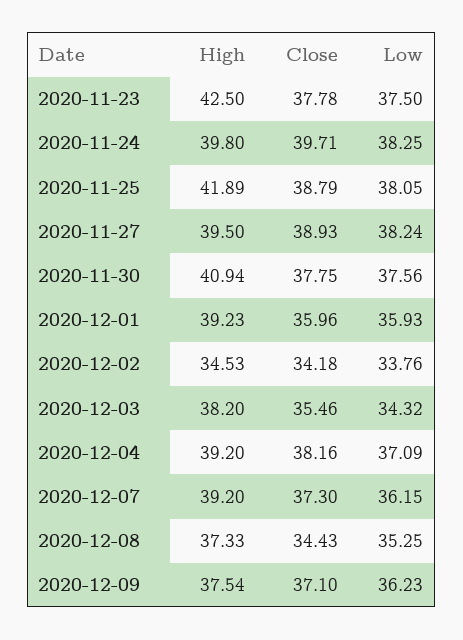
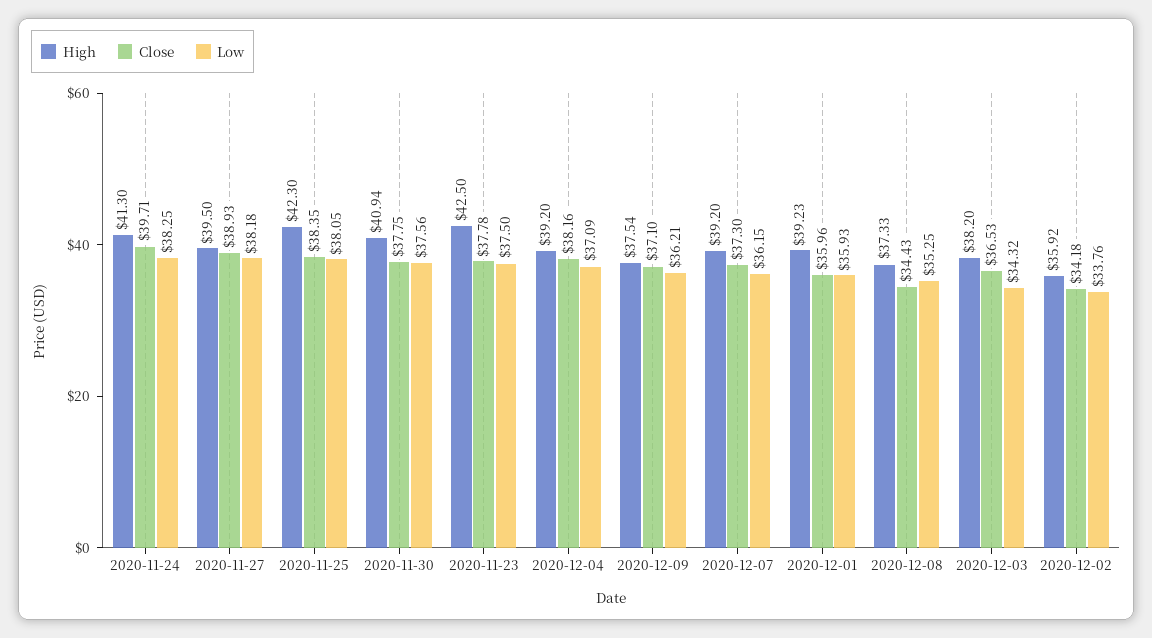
  {
    "High": {
      "2020-11-23": 42.5,
-     "2020-11-24": 39.8,
+     "2020-11-24": 41.3,
-     "2020-11-25": 41.89,
+     "2020-11-25": 42.3,
      "2020-11-27": 39.5,
      "2020-11-30": 40.94,
      "2020-12-01": 39.23,
-     "2020-12-02": 34.53,
+     "2020-12-02": 35.92,
      "2020-12-03": 38.2,
      "2020-12-04": 39.2,
      "2020-12-07": 39.2,
      "2020-12-08": 37.33,
      "2020-12-09": 37.54
    },
    "Close": {
      "2020-11-23": 37.78,
      "2020-11-24": 39.71,
-     "2020-11-25": 38.79,
+     "2020-11-25": 38.35,
      "2020-11-27": 38.93,
      "2020-11-30": 37.75,
      "2020-12-01": 35.96,
      "2020-12-02": 34.18,
-     "2020-12-03": 35.46,
+     "2020-12-03": 36.53,
      "2020-12-04": 38.16,
      "2020-12-07": 37.3,
      "2020-12-08": 34.43,
      "2020-12-09": 37.1
    },
    "Low": {
      "2020-11-23": 37.5,
      "2020-11-24": 38.25,
      "2020-11-25": 38.05,
-     "2020-11-27": 38.24,
+     "2020-11-27": 38.18,
      "2020-11-30": 37.56,
      "2020-12-01": 35.93,
      "2020-12-02": 33.76,
      "2020-12-03": 34.32,
      "2020-12-04": 37.09,
      "2020-12-07": 36.15,
      "2020-12-08": 35.25,
-     "2020-12-09": 36.23
+     "2020-12-09": 36.21
    }
  }

